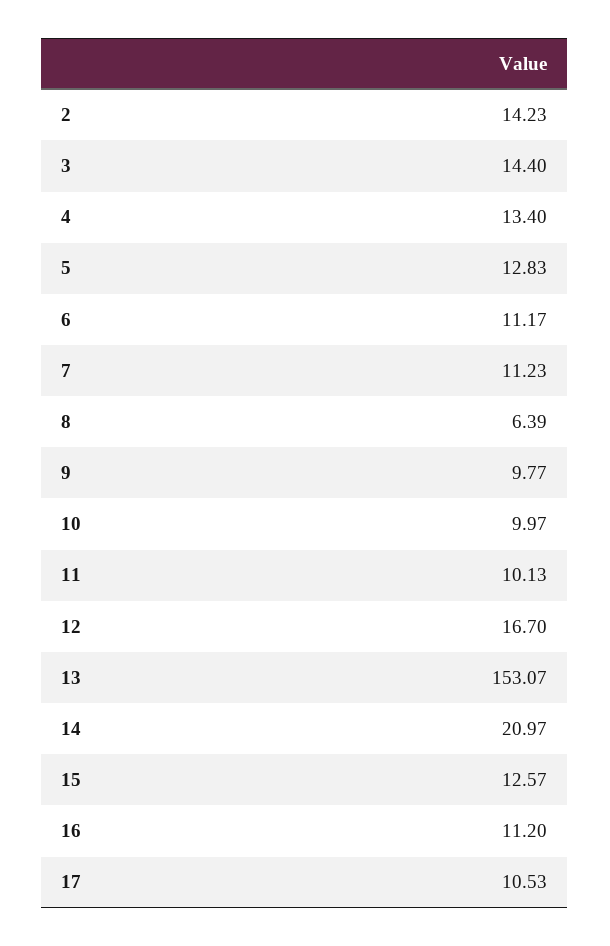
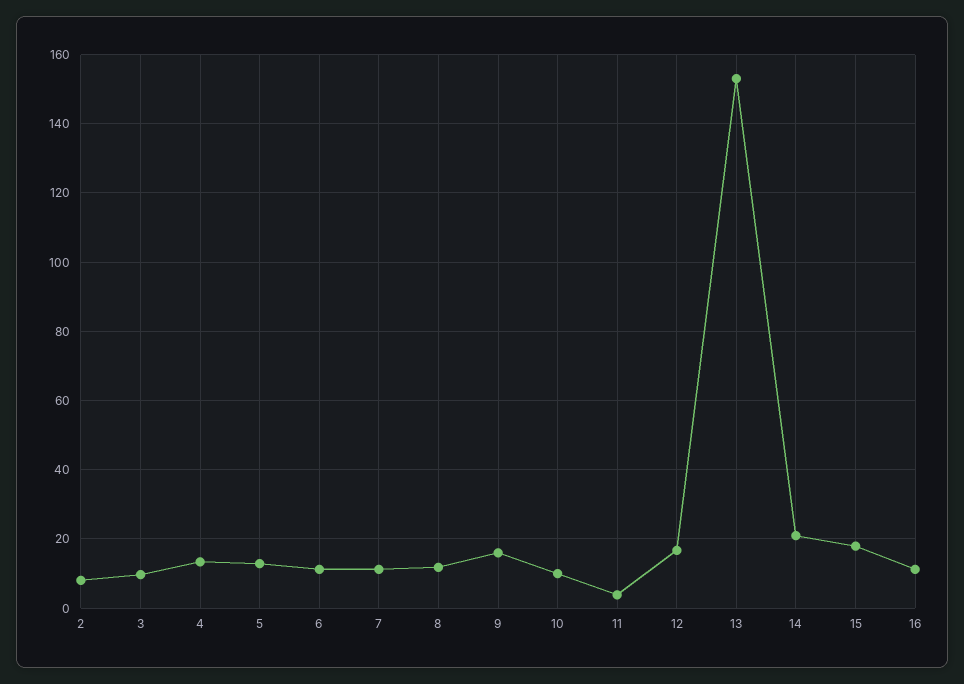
  {
-   "2": 14.23,
+   "2": 8,
-   "3": 14.4,
+   "3": 10,
    "4": 13.4,
    "5": 12.83,
    "6": 11.17,
    "7": 11.23,
-   "8": 6.39,
+   "8": 12,
-   "9": 9.77,
+   "9": 16,
    "10": 9.97,
-   "11": 10.13,
+   "11": 4,
    "12": 16.7,
    "13": 153.07,
    "14": 20.97,
-   "15": 12.57,
+   "15": 18,
-   "16": 11.2,
+   "16": 11.2
-   "17": 10.53
  }

